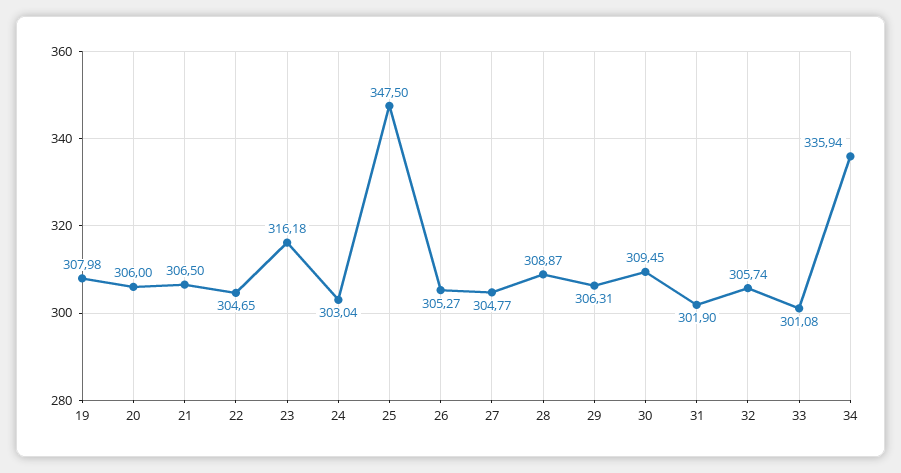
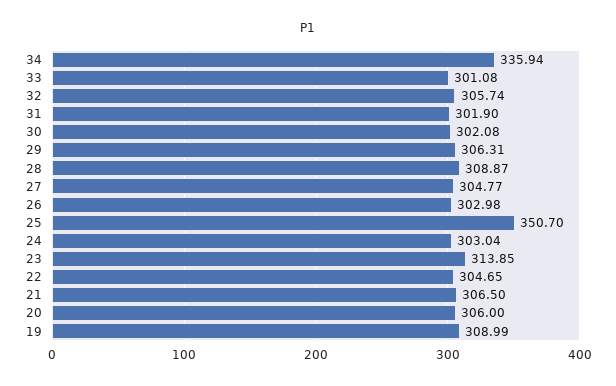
  {
-   "19": 307.98,
+   "19": 308.99,
    "20": 306,
    "21": 306.5,
    "22": 304.65,
-   "23": 316.18,
+   "23": 313.85,
    "24": 303.04,
-   "25": 347.5,
+   "25": 350.7,
-   "26": 305.27,
+   "26": 302.98,
    "27": 304.77,
    "28": 308.87,
    "29": 306.31,
-   "30": 309.45,
+   "30": 302.08,
    "31": 301.9,
    "32": 305.74,
    "33": 301.08,
    "34": 335.94
  }

